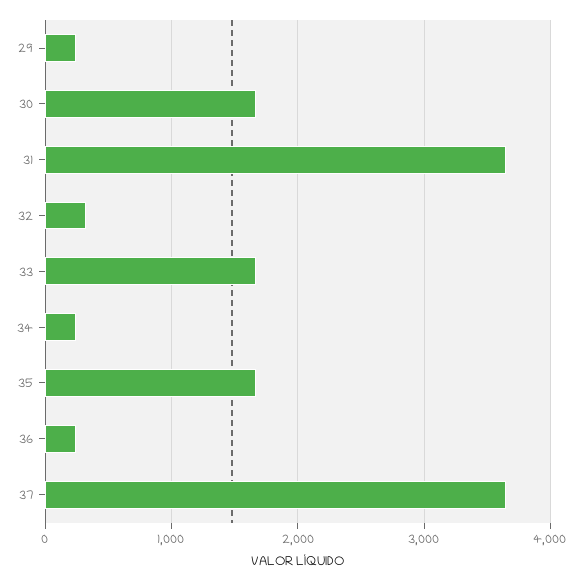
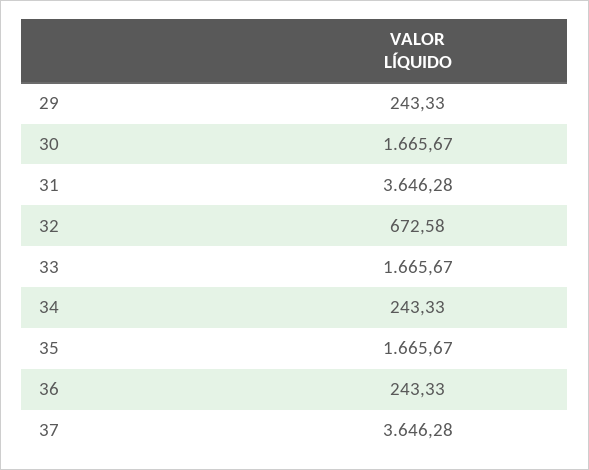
  {
    "29": 243.33,
    "30": 1665.67,
    "31": 3646.28,
-   "32": 300,
+   "32": 672.58,
    "33": 1665.67,
    "34": 243.33,
    "35": 1665.67,
    "36": 243.33,
    "37": 3646.28
  }

